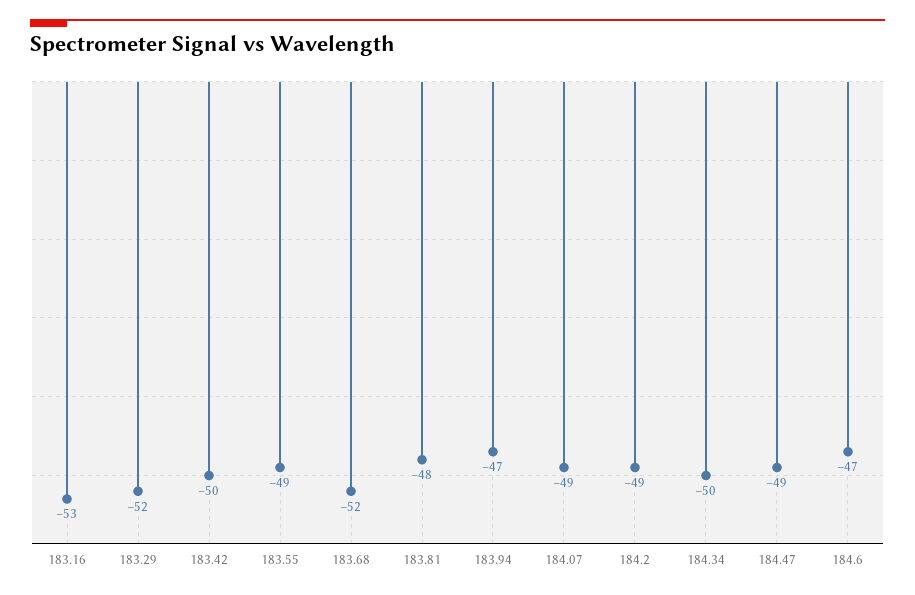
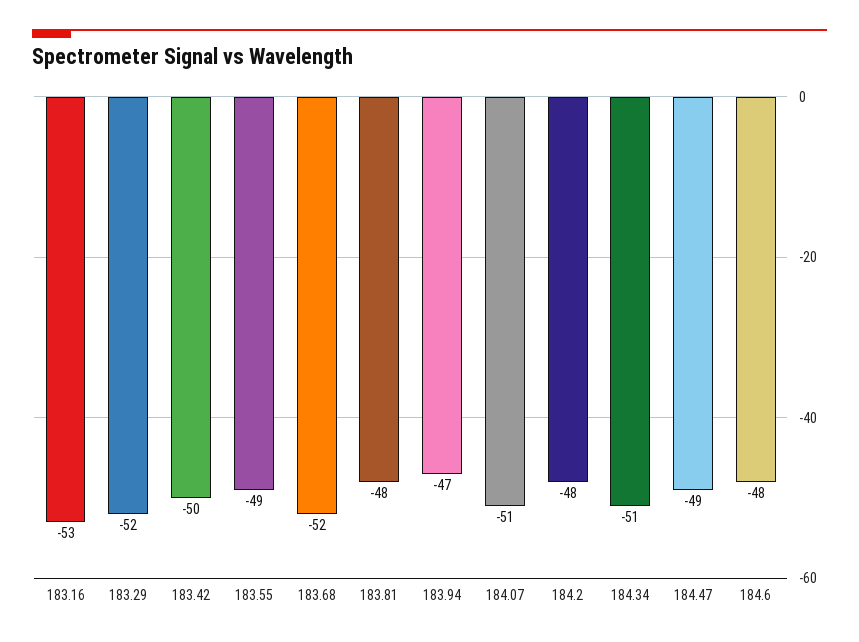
  {
    "183.16": -53,
    "183.29": -52,
    "183.42": -50,
    "183.55": -49,
    "183.68": -52,
    "183.81": -48,
    "183.94": -47,
-   "184.07": -49,
+   "184.07": -51,
-   "184.2": -49,
+   "184.2": -48,
-   "184.34": -50,
+   "184.34": -51,
    "184.47": -49,
-   "184.6": -47
+   "184.6": -48
  }

